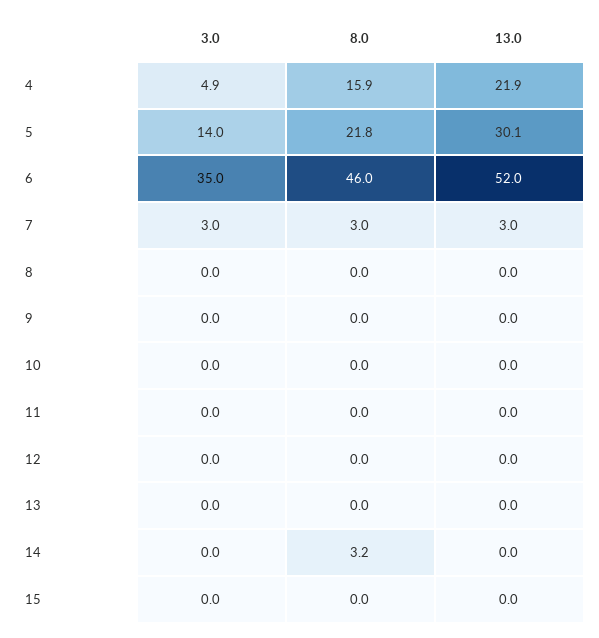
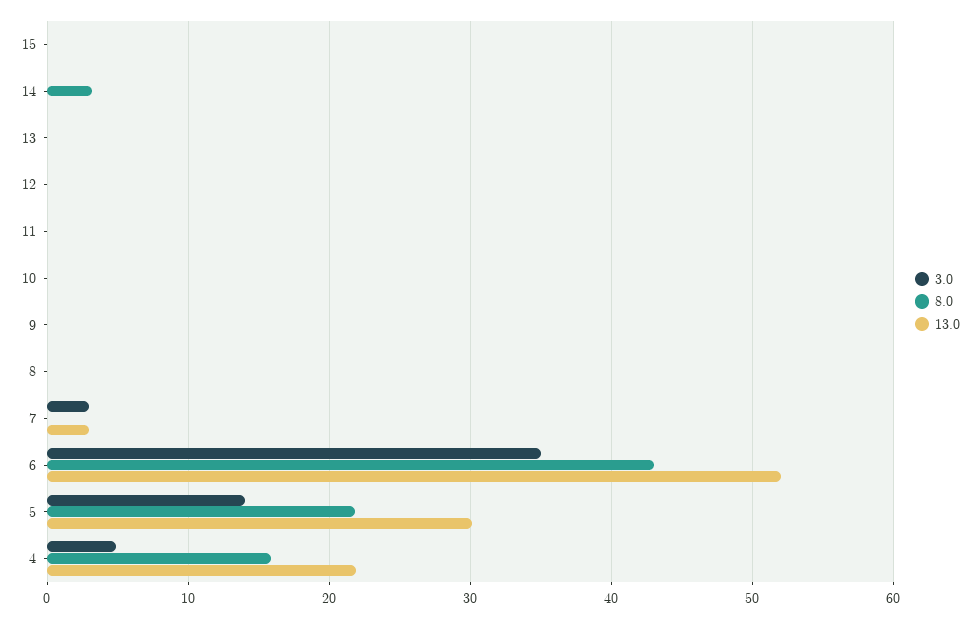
  {
    "3.0": {
      "4": 4.9,
      "5": 14,
      "6": 35,
      "7": 3,
      "8": 0,
      "9": 0,
      "10": 0,
      "11": 0,
      "12": 0,
      "13": 0,
      "14": 0,
      "15": 0
    },
    "8.0": {
      "4": 15.9,
      "5": 21.8,
-     "6": 46,
+     "6": 43,
-     "7": 3,
+     "7": 0,
      "8": 0,
      "9": 0,
      "10": 0,
      "11": 0,
      "12": 0,
      "13": 0,
      "14": 3.2,
      "15": 0
    },
    "13.0": {
      "4": 21.9,
      "5": 30.1,
      "6": 52,
      "7": 3,
      "8": 0,
      "9": 0,
      "10": 0,
      "11": 0,
      "12": 0,
      "13": 0,
      "14": 0,
      "15": 0
    }
  }

